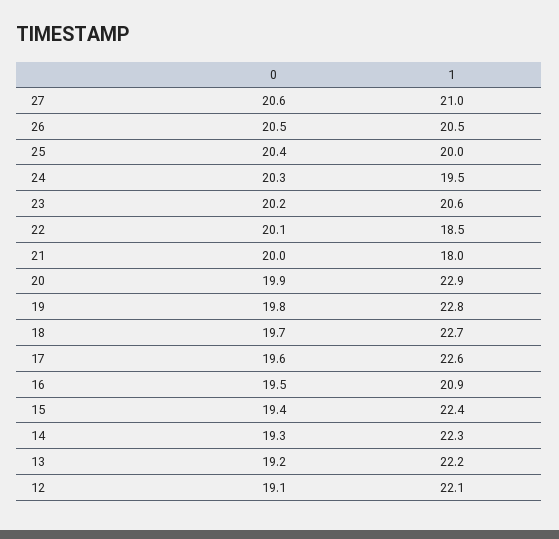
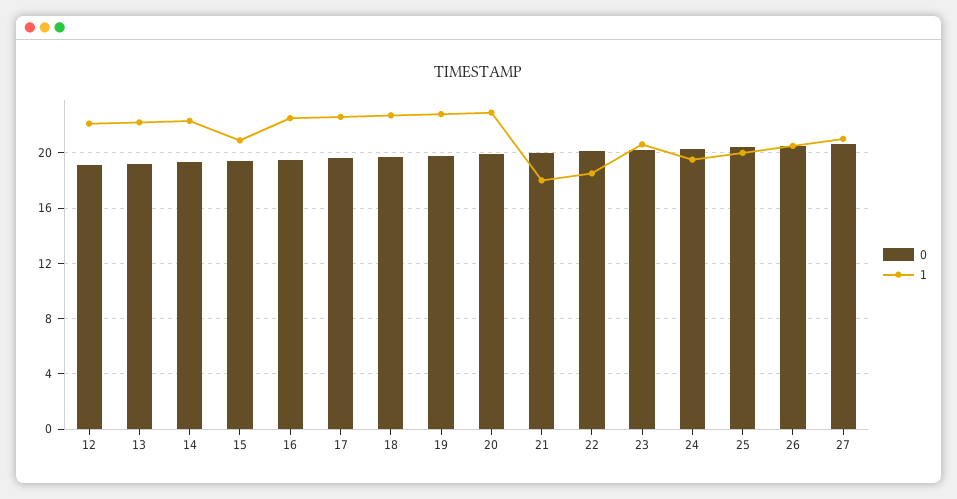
  {
    "0": {
      "27": 20.6,
      "26": 20.5,
      "25": 20.4,
      "24": 20.3,
      "23": 20.2,
      "22": 20.1,
      "21": 20,
      "20": 19.9,
      "19": 19.8,
      "18": 19.7,
      "17": 19.6,
      "16": 19.5,
      "15": 19.4,
      "14": 19.3,
      "13": 19.2,
      "12": 19.1
    },
    "1": {
      "27": 21,
      "26": 20.5,
      "25": 20,
      "24": 19.5,
      "23": 20.6,
      "22": 18.5,
      "21": 18,
      "20": 22.9,
      "19": 22.8,
      "18": 22.7,
      "17": 22.6,
-     "16": 20.9,
+     "16": 22.5,
-     "15": 22.4,
+     "15": 21,
      "14": 22.3,
      "13": 22.2,
      "12": 22.1
    }
  }

